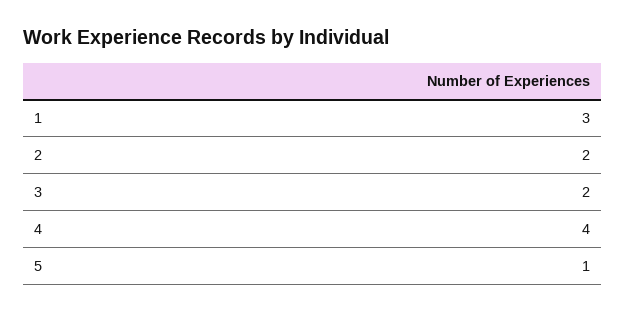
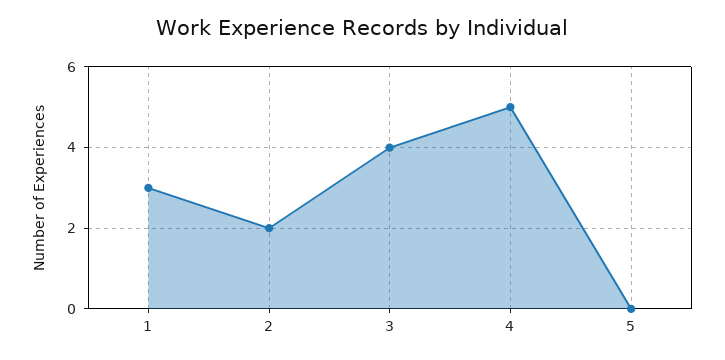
  {
    "1": 3,
    "2": 2,
-   "3": 2,
+   "3": 4,
-   "4": 4,
+   "4": 5,
-   "5": 1
+   "5": 0
  }

